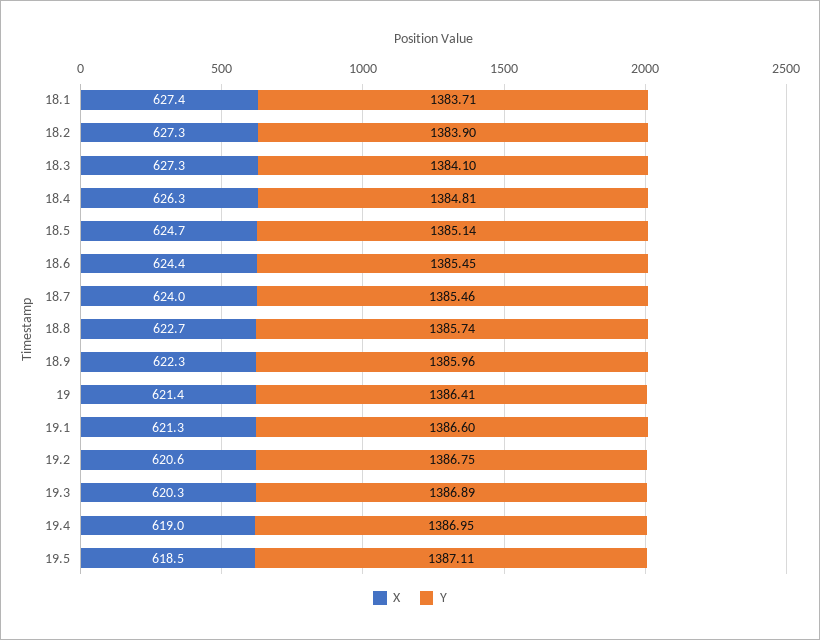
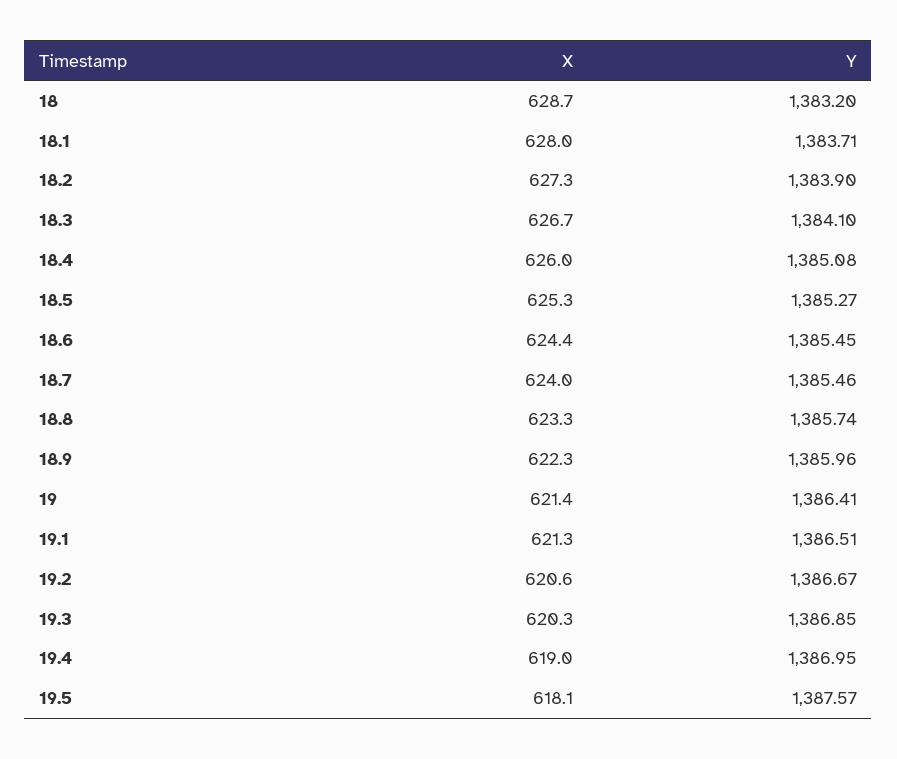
  {
    "X": {
-     "18.1": 627.4,
+     "18.1": 628,
      "18.2": 627.3,
-     "18.3": 627.3,
+     "18.3": 626.7,
-     "18.4": 626.3,
+     "18.4": 626,
-     "18.5": 624.7,
+     "18.5": 625.3,
      "18.6": 624.4,
      "18.7": 624,
-     "18.8": 622.7,
+     "18.8": 623.3,
      "18.9": 622.3,
      "19": 621.4,
      "19.1": 621.3,
      "19.2": 620.6,
      "19.3": 620.3,
      "19.4": 619,
-     "19.5": 618.5
+     "19.5": 618.1,
+     "18": 628.7
    },
    "Y": {
      "18.1": 1383.71,
      "18.2": 1383.9,
      "18.3": 1384.1,
-     "18.4": 1384.81,
+     "18.4": 1385.08,
-     "18.5": 1385.14,
+     "18.5": 1385.27,
      "18.6": 1385.45,
      "18.7": 1385.46,
      "18.8": 1385.74,
      "18.9": 1385.96,
      "19": 1386.41,
-     "19.1": 1386.6,
+     "19.1": 1386.51,
-     "19.2": 1386.75,
+     "19.2": 1386.67,
-     "19.3": 1386.89,
+     "19.3": 1386.85,
      "19.4": 1386.95,
-     "19.5": 1387.11
+     "19.5": 1387.57,
+     "18": 1383.2
    }
  }

